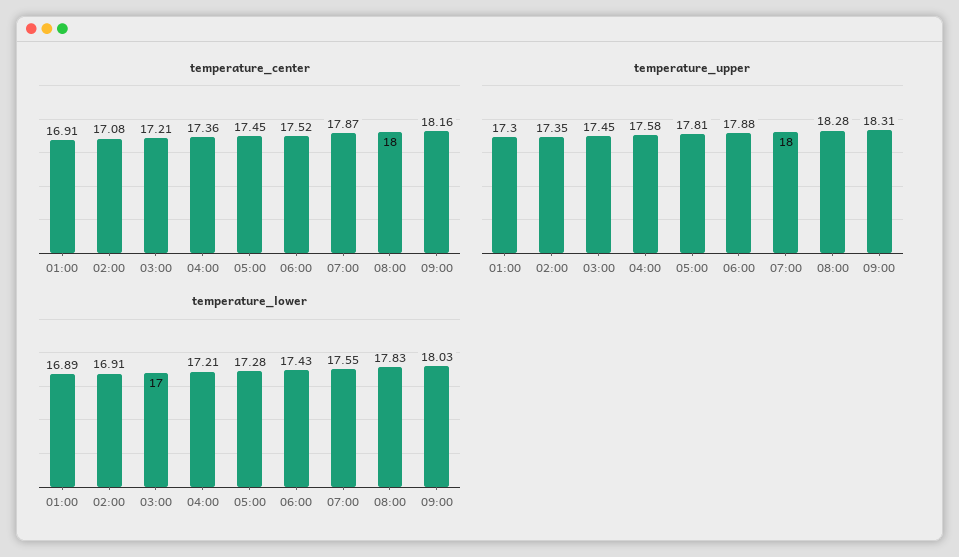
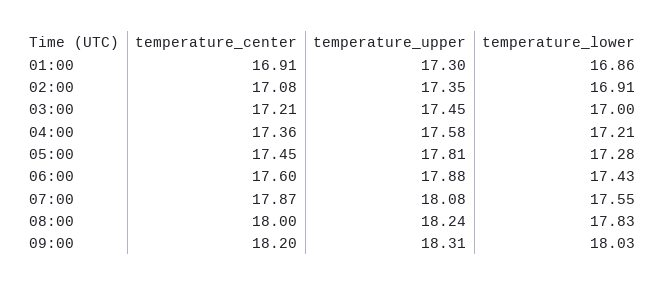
  {
    "temperature_center": {
      "01:00": 16.91,
      "02:00": 17.08,
      "03:00": 17.21,
      "04:00": 17.36,
      "05:00": 17.45,
-     "06:00": 17.52,
+     "06:00": 17.6,
      "07:00": 17.87,
      "08:00": 18,
-     "09:00": 18.16
+     "09:00": 18.2
    },
    "temperature_upper": {
      "01:00": 17.3,
      "02:00": 17.35,
      "03:00": 17.45,
      "04:00": 17.58,
      "05:00": 17.81,
      "06:00": 17.88,
-     "07:00": 18,
+     "07:00": 18.08,
-     "08:00": 18.28,
+     "08:00": 18.24,
      "09:00": 18.31
    },
    "temperature_lower": {
-     "01:00": 16.89,
+     "01:00": 16.86,
      "02:00": 16.91,
      "03:00": 17,
      "04:00": 17.21,
      "05:00": 17.28,
      "06:00": 17.43,
      "07:00": 17.55,
      "08:00": 17.83,
      "09:00": 18.03
    }
  }

